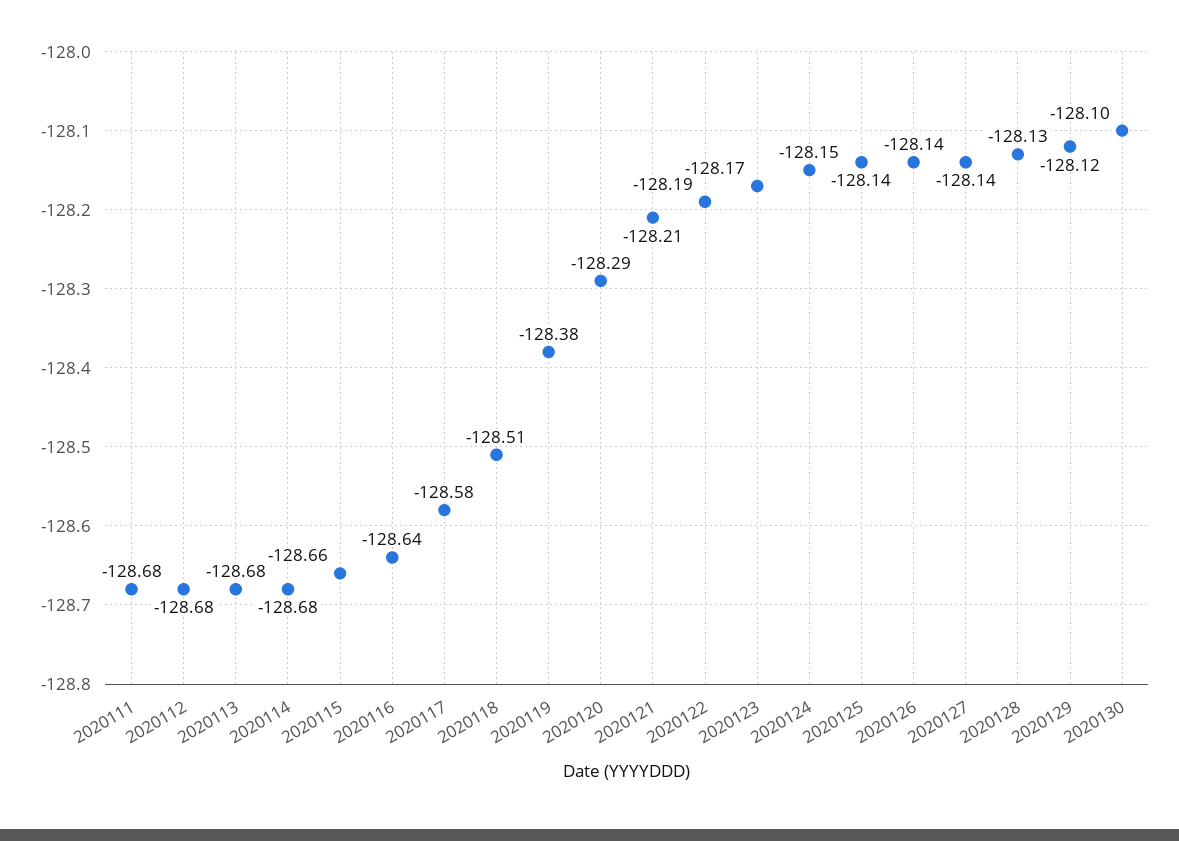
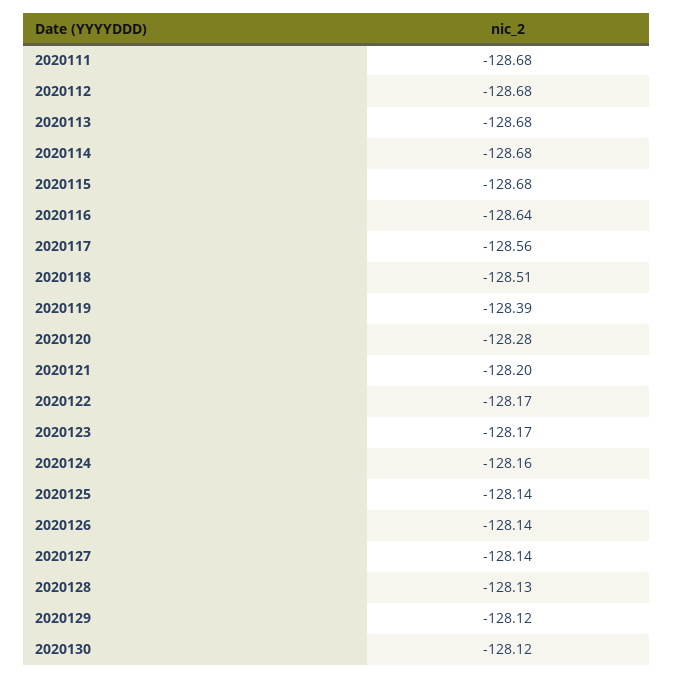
  {
    "2020111": -128.68,
    "2020112": -128.68,
    "2020113": -128.68,
    "2020114": -128.68,
-   "2020115": -128.66,
+   "2020115": -128.68,
    "2020116": -128.64,
-   "2020117": -128.58,
+   "2020117": -128.56,
    "2020118": -128.51,
-   "2020119": -128.38,
+   "2020119": -128.39,
-   "2020120": -128.29,
+   "2020120": -128.28,
-   "2020121": -128.21,
+   "2020121": -128.2,
-   "2020122": -128.19,
+   "2020122": -128.17,
    "2020123": -128.17,
-   "2020124": -128.15,
+   "2020124": -128.16,
    "2020125": -128.14,
    "2020126": -128.14,
    "2020127": -128.14,
    "2020128": -128.13,
    "2020129": -128.12,
-   "2020130": -128.1
+   "2020130": -128.12
  }

